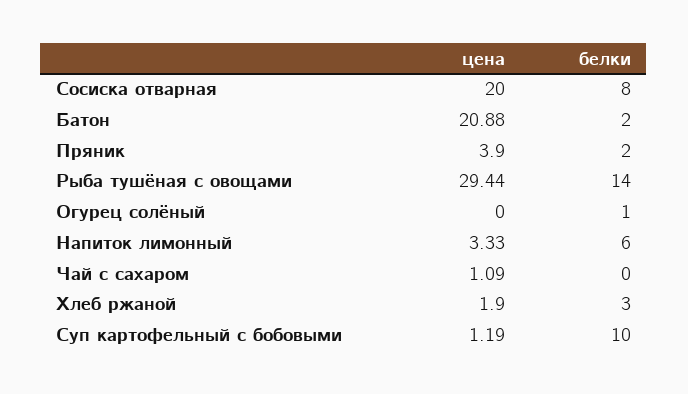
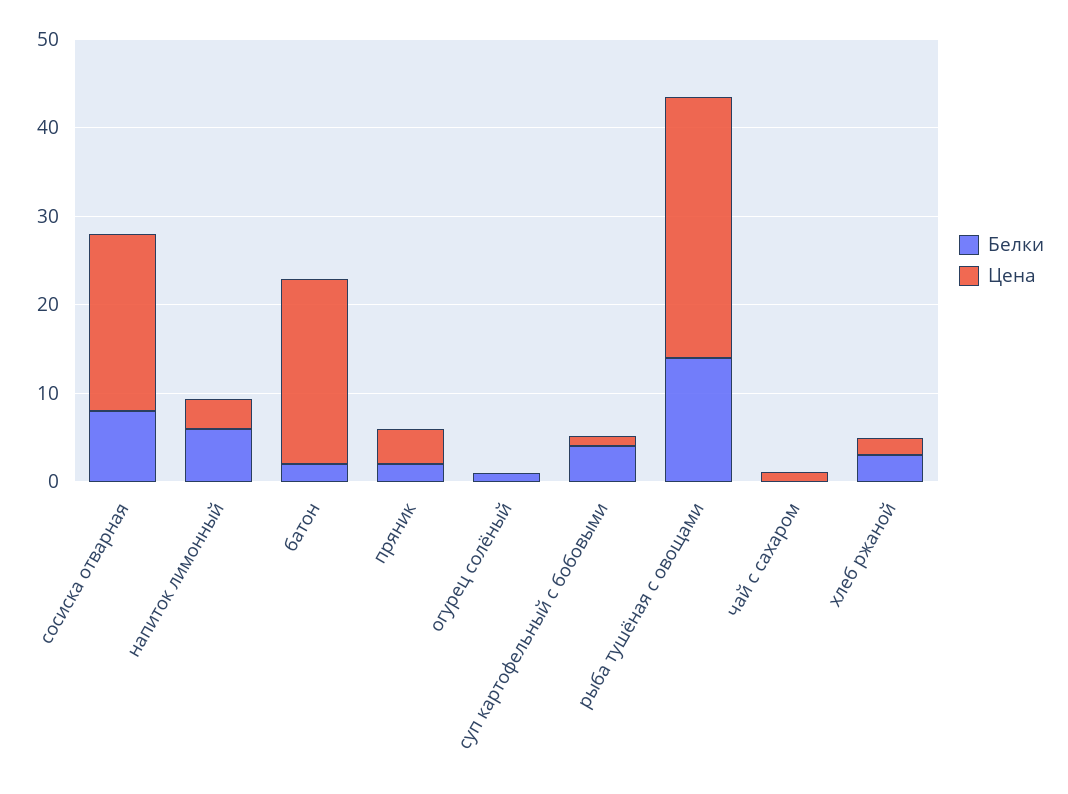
  {
    "цена": {
      "Сосиска отварная": 20,
      "Батон": 20.88,
      "Пряник": 3.9,
      "Рыба тушёная с овощами": 29.44,
      "Огурец солёный": 0,
      "Напиток лимонный": 3.33,
      "Чай с сахаром": 1.09,
      "Хлеб ржаной": 1.9,
      "Суп картофельный с бобовыми": 1.19
    },
    "белки": {
      "Сосиска отварная": 8,
      "Батон": 2,
      "Пряник": 2,
      "Рыба тушёная с овощами": 14,
      "Огурец солёный": 1,
      "Напиток лимонный": 6,
      "Чай с сахаром": 0,
      "Хлеб ржаной": 3,
-     "Суп картофельный с бобовыми": 10
+     "Суп картофельный с бобовыми": 4
    }
  }

